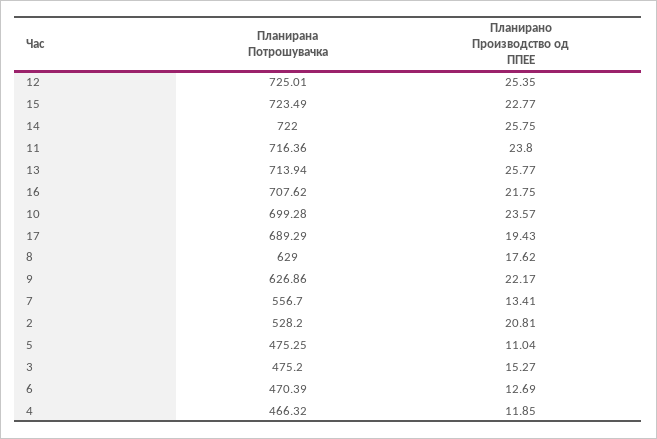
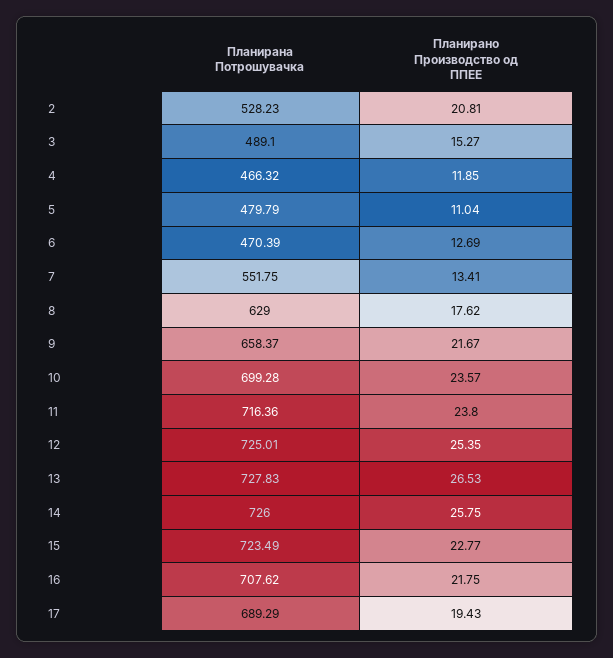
  {
    "Планирана Потрошувачка": {
      "12": 725.01,
      "15": 723.49,
-     "14": 722,
+     "14": 726,
      "11": 716.36,
-     "13": 713.94,
+     "13": 727.83,
      "16": 707.62,
      "10": 699.28,
      "17": 689.29,
      "8": 629,
-     "9": 626.86,
+     "9": 658.37,
-     "7": 556.7,
+     "7": 551.75,
-     "2": 528.2,
+     "2": 528.23,
-     "5": 475.25,
+     "5": 479.79,
-     "3": 475.2,
+     "3": 489.1,
      "6": 470.39,
      "4": 466.32
    },
    "Планирано Производство од ППЕЕ": {
      "12": 25.35,
      "15": 22.77,
      "14": 25.75,
      "11": 23.8,
-     "13": 25.77,
+     "13": 26.53,
      "16": 21.75,
      "10": 23.57,
      "17": 19.43,
      "8": 17.62,
-     "9": 22.17,
+     "9": 21.67,
      "7": 13.41,
      "2": 20.81,
      "5": 11.04,
      "3": 15.27,
      "6": 12.69,
      "4": 11.85
    }
  }

